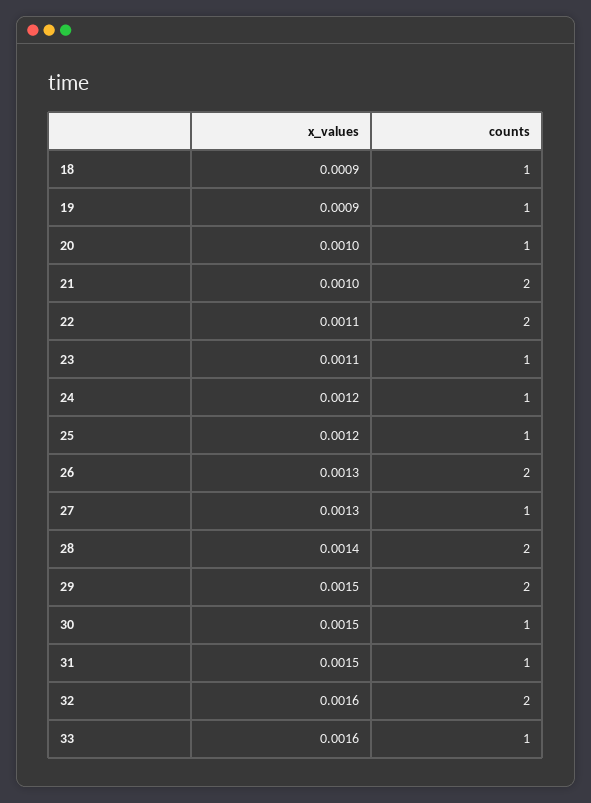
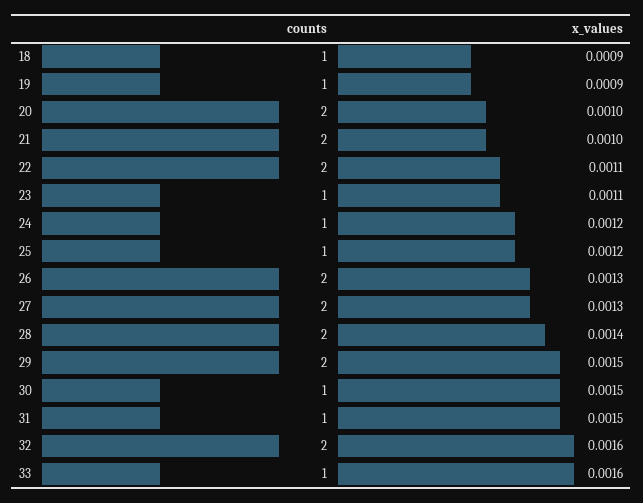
  {
    "x_values": {
      "18": 0.0009,
      "19": 0.0009,
      "20": 0.001,
      "21": 0.001,
      "22": 0.0011,
      "23": 0.0011,
      "24": 0.0012,
      "25": 0.0012,
      "26": 0.0013,
      "27": 0.0013,
      "28": 0.0014,
      "29": 0.0015,
      "30": 0.0015,
      "31": 0.0015,
      "32": 0.0016,
      "33": 0.0016
    },
    "counts": {
      "18": 1,
      "19": 1,
-     "20": 1,
+     "20": 2,
      "21": 2,
      "22": 2,
      "23": 1,
      "24": 1,
      "25": 1,
      "26": 2,
-     "27": 1,
+     "27": 2,
      "28": 2,
      "29": 2,
      "30": 1,
      "31": 1,
      "32": 2,
      "33": 1
    }
  }

